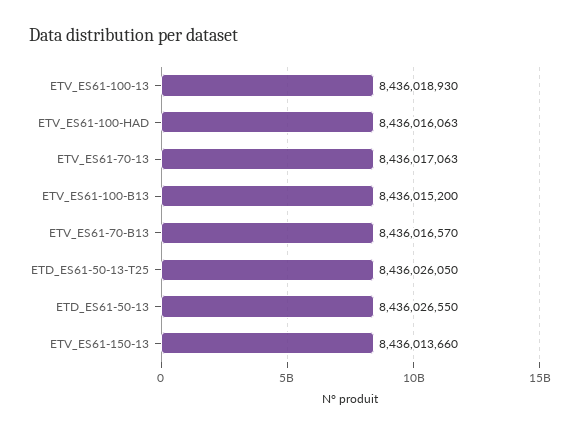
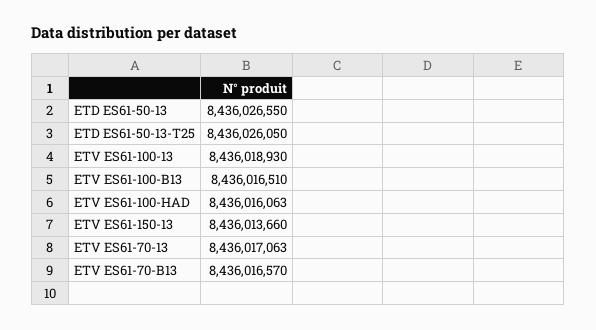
  {
    "ETV_ES61-100-13": 8436018930,
    "ETV_ES61-100-HAD": 8436016063,
    "ETV_ES61-70-13": 8436017063,
-   "ETV_ES61-100-B13": 8436015200,
+   "ETV_ES61-100-B13": 8436016510,
    "ETV_ES61-70-B13": 8436016570,
    "ETD_ES61-50-13-T25": 8436026050,
    "ETD_ES61-50-13": 8436026550,
    "ETV_ES61-150-13": 8436013660
  }

